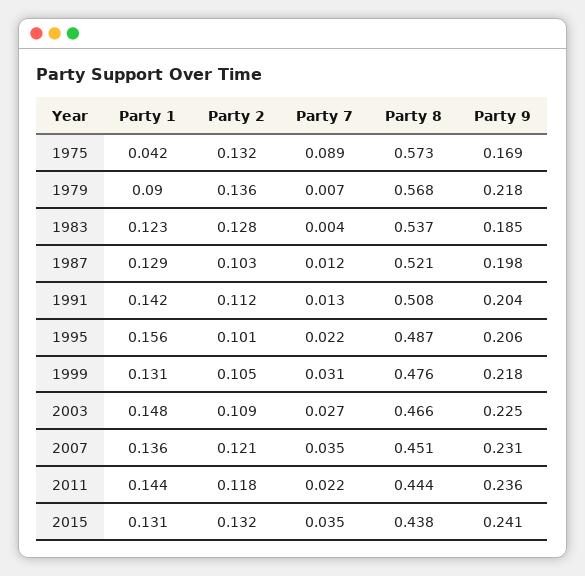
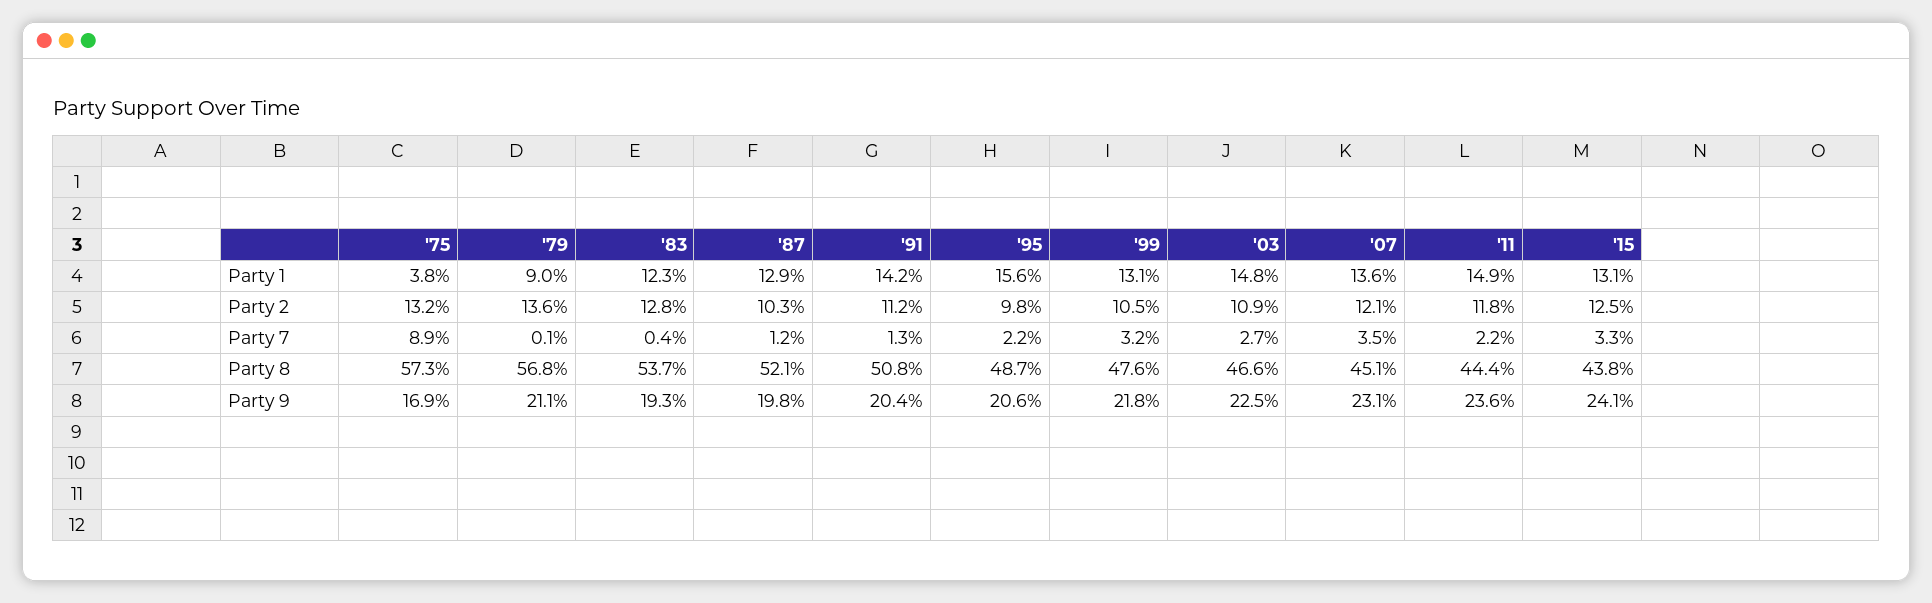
  {
    "Party 1": {
-     "1975": 0.042,
+     "1975": 0.038,
      "1979": 0.09,
      "1983": 0.123,
      "1987": 0.129,
      "1991": 0.142,
      "1995": 0.156,
      "1999": 0.131,
      "2003": 0.148,
      "2007": 0.136,
-     "2011": 0.144,
+     "2011": 0.149,
      "2015": 0.131
    },
    "Party 2": {
      "1975": 0.132,
      "1979": 0.136,
      "1983": 0.128,
      "1987": 0.103,
      "1991": 0.112,
-     "1995": 0.101,
+     "1995": 0.098,
      "1999": 0.105,
      "2003": 0.109,
      "2007": 0.121,
      "2011": 0.118,
-     "2015": 0.132
+     "2015": 0.125
    },
    "Party 7": {
      "1975": 0.089,
-     "1979": 0.007,
+     "1979": 0.001,
      "1983": 0.004,
      "1987": 0.012,
      "1991": 0.013,
      "1995": 0.022,
-     "1999": 0.031,
+     "1999": 0.032,
      "2003": 0.027,
      "2007": 0.035,
      "2011": 0.022,
-     "2015": 0.035
+     "2015": 0.033
    },
    "Party 8": {
      "1975": 0.573,
      "1979": 0.568,
      "1983": 0.537,
      "1987": 0.521,
      "1991": 0.508,
      "1995": 0.487,
      "1999": 0.476,
      "2003": 0.466,
      "2007": 0.451,
      "2011": 0.444,
      "2015": 0.438
    },
    "Party 9": {
      "1975": 0.169,
-     "1979": 0.218,
+     "1979": 0.211,
-     "1983": 0.185,
+     "1983": 0.193,
      "1987": 0.198,
      "1991": 0.204,
      "1995": 0.206,
      "1999": 0.218,
      "2003": 0.225,
      "2007": 0.231,
      "2011": 0.236,
      "2015": 0.241
    }
  }

